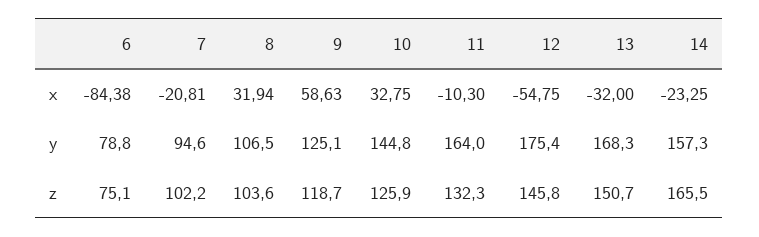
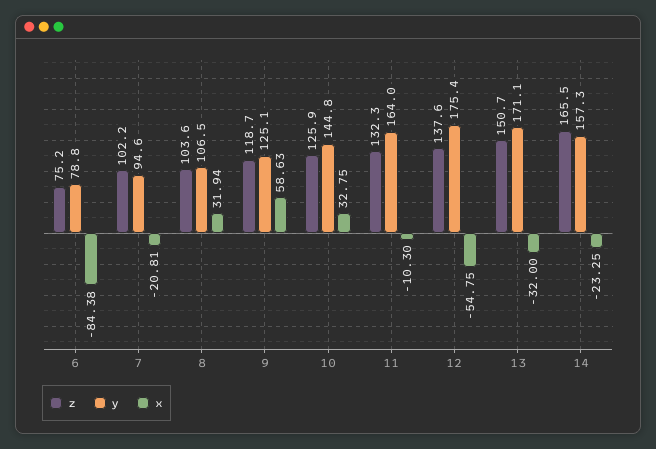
  {
    "x": {
      "6": -84.38,
      "7": -20.81,
      "8": 31.94,
      "9": 58.63,
      "10": 32.75,
      "11": -10.3,
      "12": -54.75,
      "13": -32,
      "14": -23.25
    },
    "y": {
      "6": 78.8,
      "7": 94.6,
      "8": 106.5,
      "9": 125.1,
      "10": 144.8,
      "11": 164,
      "12": 175.4,
-     "13": 168.3,
+     "13": 171.1,
      "14": 157.3
    },
    "z": {
-     "6": 75.1,
+     "6": 75.2,
      "7": 102.2,
      "8": 103.6,
      "9": 118.7,
      "10": 125.9,
      "11": 132.3,
-     "12": 145.8,
+     "12": 137.6,
      "13": 150.7,
      "14": 165.5
    }
  }

